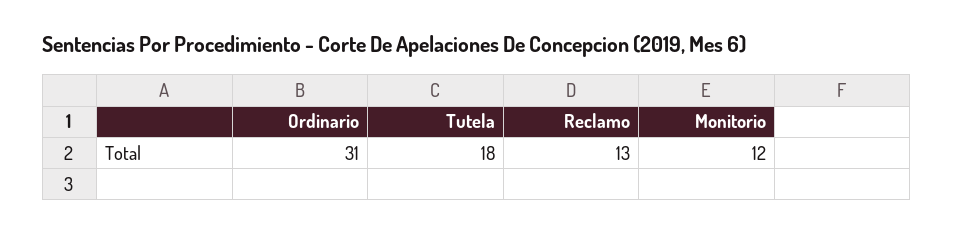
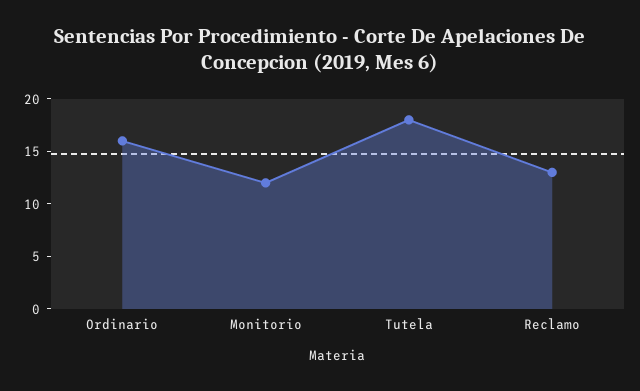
  {
-   "Ordinario": 31,
+   "Ordinario": 16,
    "Tutela": 18,
    "Reclamo": 13,
    "Monitorio": 12
  }

